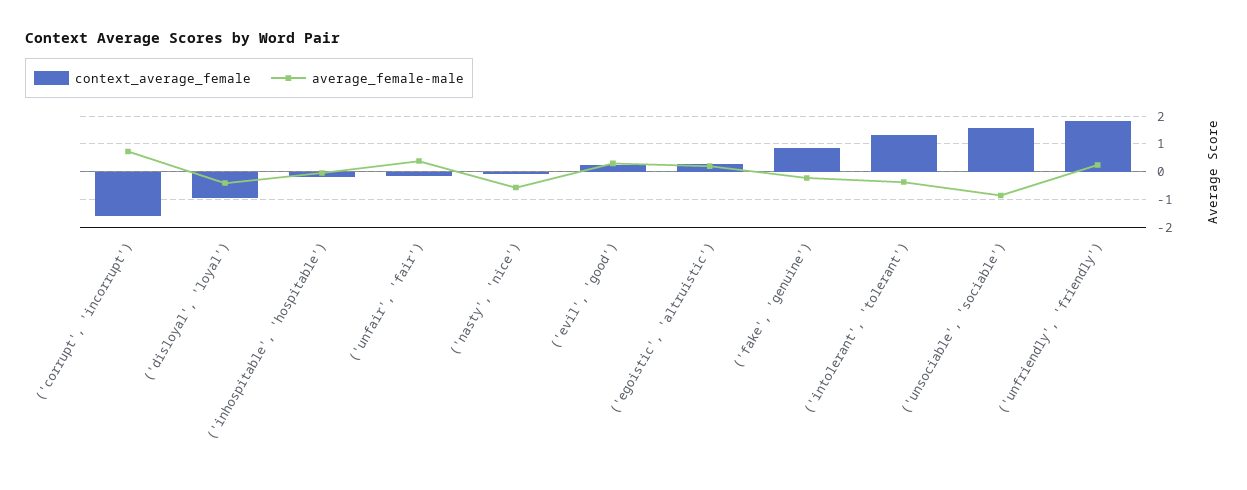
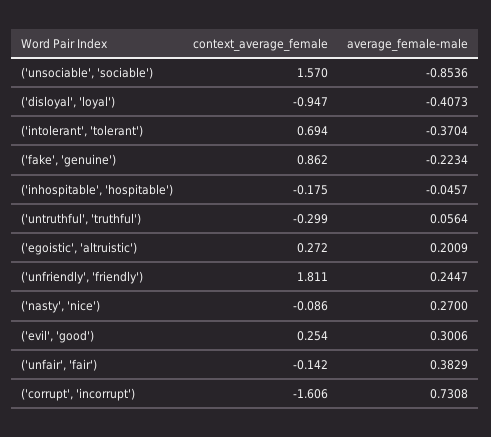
  {
    "context_average_female": {
      "('corrupt', 'incorrupt')": -1.606,
      "('disloyal', 'loyal')": -0.947,
      "('inhospitable', 'hospitable')": -0.175,
      "('unfair', 'fair')": -0.142,
      "('nasty', 'nice')": -0.086,
      "('evil', 'good')": 0.254,
      "('egoistic', 'altruistic')": 0.272,
      "('fake', 'genuine')": 0.862,
-     "('intolerant', 'tolerant')": 1.25,
+     "('intolerant', 'tolerant')": 0.694,
      "('unsociable', 'sociable')": 1.57,
-     "('unfriendly', 'friendly')": 1.811
+     "('unfriendly', 'friendly')": 1.811,
+     "('untruthful', 'truthful')": -0.299
    },
    "average_female-male": {
      "('corrupt', 'incorrupt')": 0.7308,
      "('disloyal', 'loyal')": -0.4073,
      "('inhospitable', 'hospitable')": -0.0457,
      "('unfair', 'fair')": 0.3829,
-     "('nasty', 'nice')": -0.5,
+     "('nasty', 'nice')": 0.27,
      "('evil', 'good')": 0.3006,
      "('egoistic', 'altruistic')": 0.2009,
      "('fake', 'genuine')": -0.2234,
      "('intolerant', 'tolerant')": -0.3704,
      "('unsociable', 'sociable')": -0.8536,
-     "('unfriendly', 'friendly')": 0.2447
+     "('unfriendly', 'friendly')": 0.2447,
+     "('untruthful', 'truthful')": 0.0564
    }
  }

